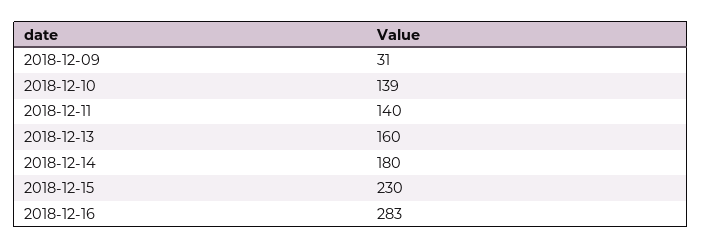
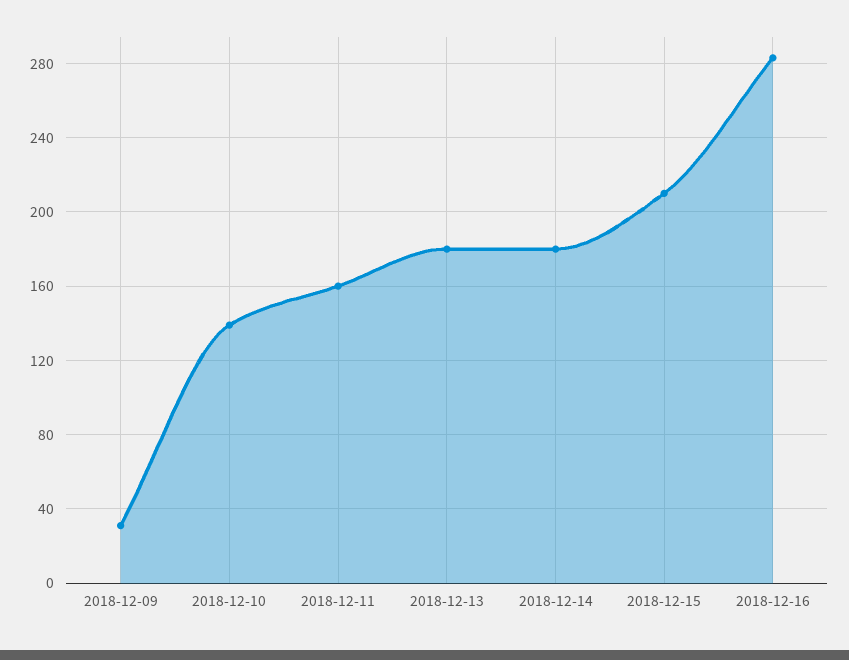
  {
    "2018-12-09": 31,
    "2018-12-10": 139,
-   "2018-12-11": 140,
+   "2018-12-11": 160,
-   "2018-12-13": 160,
+   "2018-12-13": 180,
    "2018-12-14": 180,
-   "2018-12-15": 230,
+   "2018-12-15": 210,
    "2018-12-16": 283
  }

